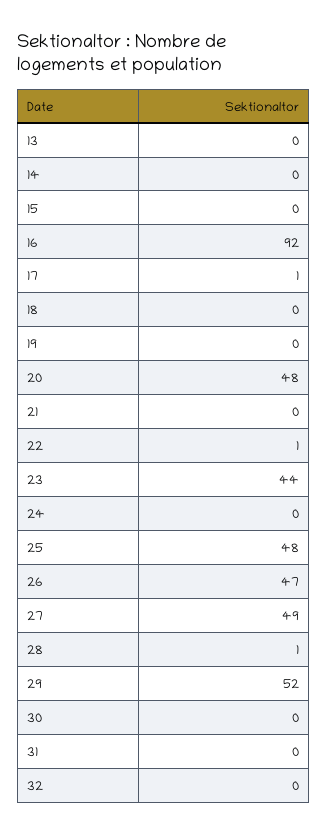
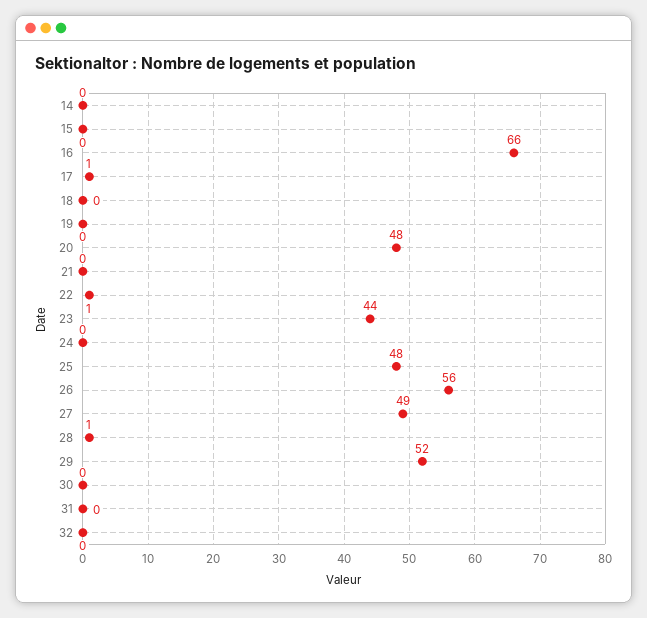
  {
-   "13": 0,
    "14": 0,
    "15": 0,
-   "16": 92,
+   "16": 66,
    "17": 1,
    "18": 0,
    "19": 0,
    "20": 48,
    "21": 0,
    "22": 1,
    "23": 44,
    "24": 0,
    "25": 48,
-   "26": 47,
+   "26": 56,
    "27": 49,
    "28": 1,
    "29": 52,
    "30": 0,
    "31": 0,
    "32": 0
  }

